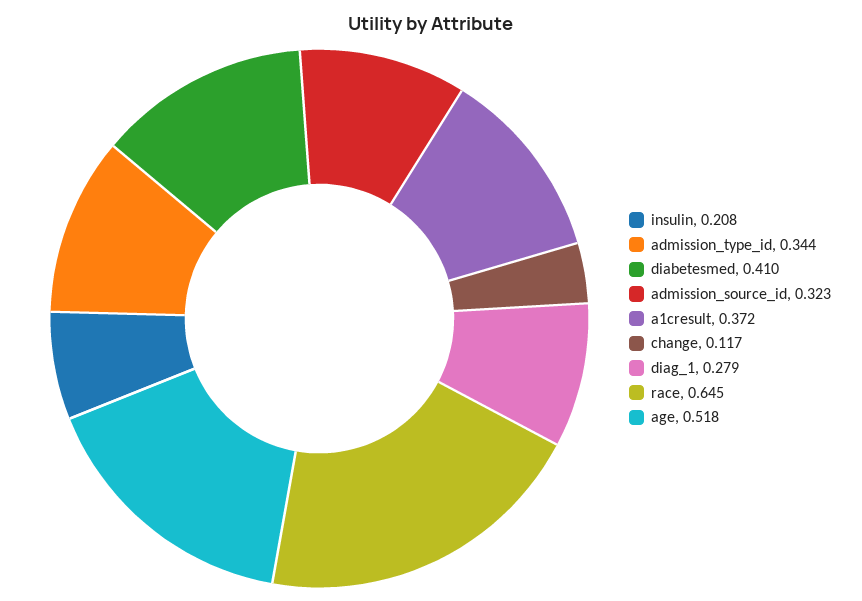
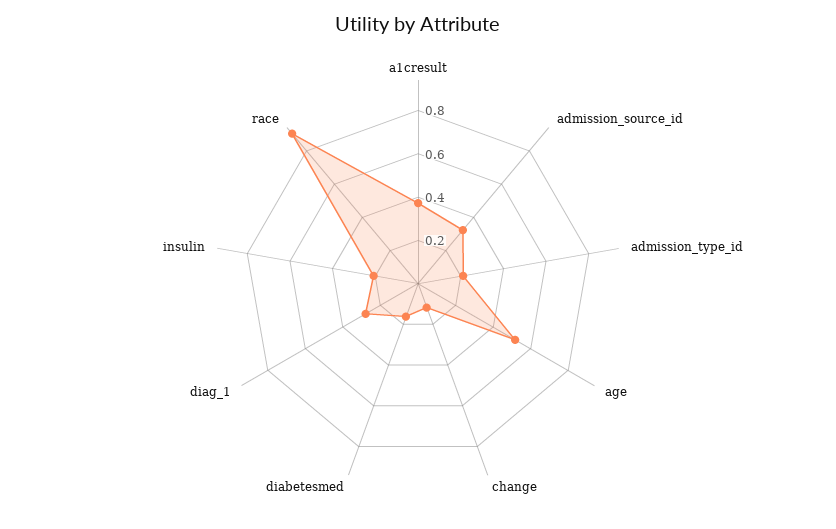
  {
    "insulin": 0.208,
-   "admission_type_id": 0.344,
+   "admission_type_id": 0.2,
-   "diabetesmed": 0.41,
+   "diabetesmed": 0.15,
    "admission_source_id": 0.323,
    "a1cresult": 0.372,
    "change": 0.117,
    "diag_1": 0.279,
-   "race": 0.645,
+   "race": 0.9,
    "age": 0.518
  }

